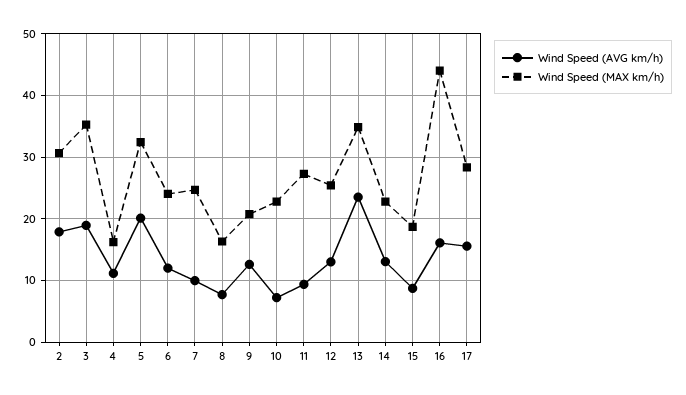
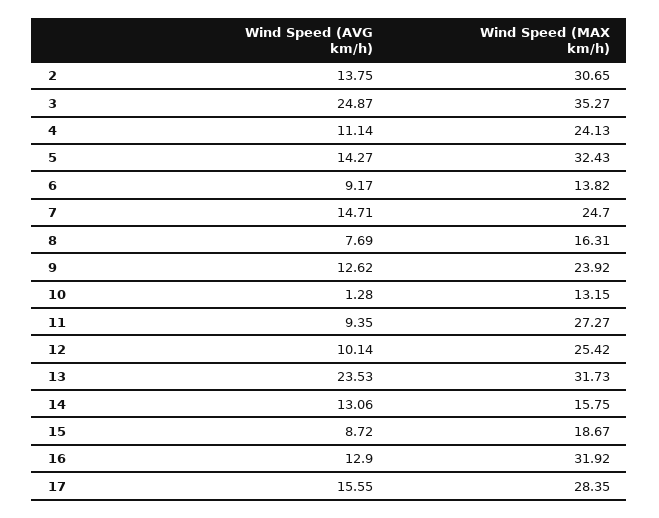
  {
    "Wind Speed (AVG km/h)": {
-     "2": 18,
+     "2": 13.75,
-     "3": 19,
+     "3": 24.87,
      "4": 11.14,
-     "5": 20,
+     "5": 14.27,
-     "6": 12,
+     "6": 9.17,
-     "7": 10,
+     "7": 14.71,
      "8": 7.69,
      "9": 12.62,
-     "10": 7,
+     "10": 1.28,
      "11": 9.35,
-     "12": 13,
+     "12": 10.14,
      "13": 23.53,
      "14": 13.06,
      "15": 8.72,
-     "16": 16,
+     "16": 12.9,
      "17": 15.55
    },
    "Wind Speed (MAX km/h)": {
      "2": 30.65,
      "3": 35.27,
-     "4": 16,
+     "4": 24.13,
      "5": 32.43,
-     "6": 24,
+     "6": 13.82,
      "7": 24.7,
      "8": 16.31,
-     "9": 21,
+     "9": 23.92,
-     "10": 23,
+     "10": 13.15,
      "11": 27.27,
      "12": 25.42,
-     "13": 35,
+     "13": 31.73,
-     "14": 23,
+     "14": 15.75,
      "15": 18.67,
-     "16": 44,
+     "16": 31.92,
      "17": 28.35
    }
  }

